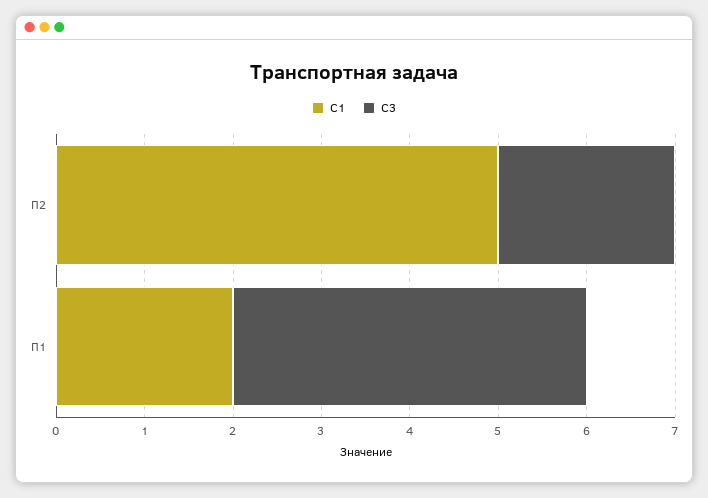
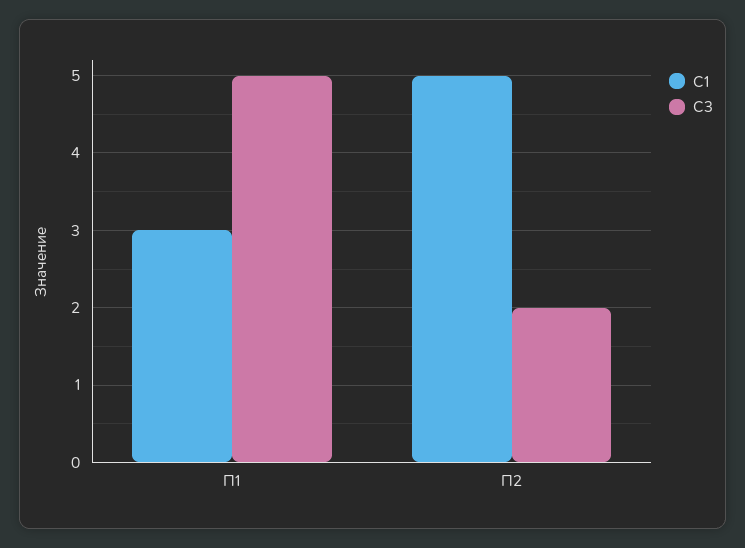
  {
    "С1": {
      "П2": 5,
-     "П1": 2
+     "П1": 3
    },
    "С3": {
      "П2": 2,
-     "П1": 4
+     "П1": 5
    }
  }

